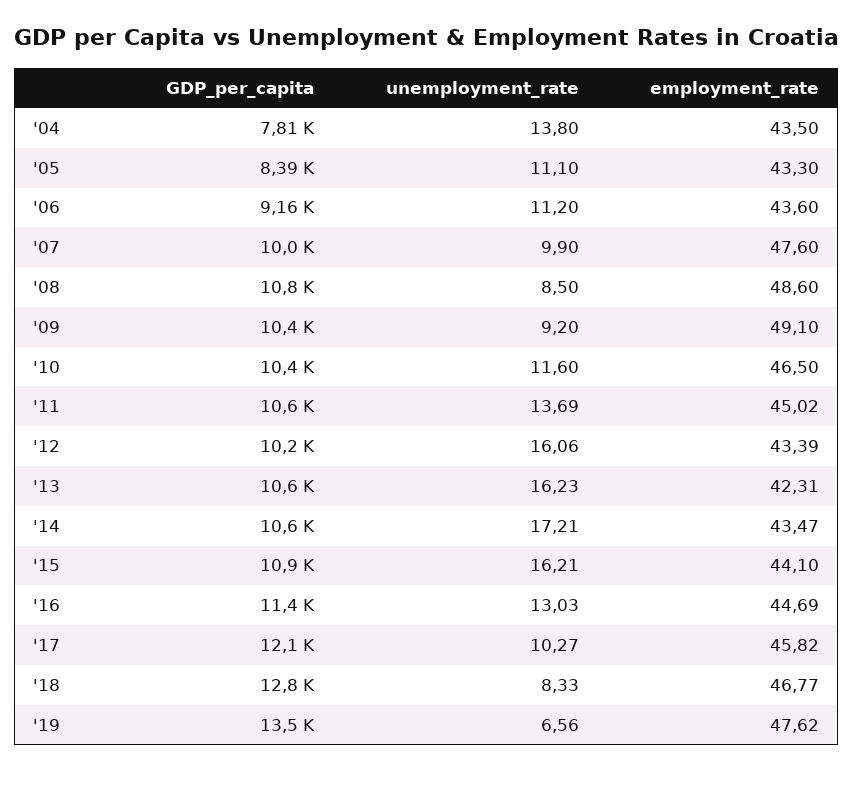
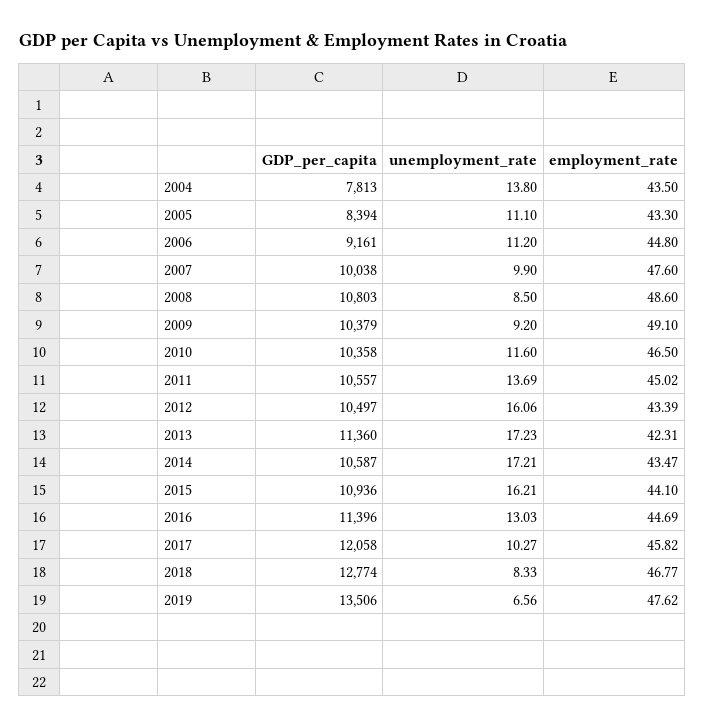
  {
    "GDP_per_capita": {
      "'04": 7813,
      "'05": 8394,
      "'06": 9161,
      "'07": 10038,
      "'08": 10803,
      "'09": 10379,
      "'10": 10358,
      "'11": 10557,
-     "'12": 10200,
+     "'12": 10497,
-     "'13": 10600,
+     "'13": 11360,
      "'14": 10587,
      "'15": 10936,
      "'16": 11396,
      "'17": 12058,
      "'18": 12774,
      "'19": 13506
    },
    "unemployment_rate": {
      "'04": 13.8,
      "'05": 11.1,
      "'06": 11.2,
      "'07": 9.9,
      "'08": 8.5,
      "'09": 9.2,
      "'10": 11.6,
      "'11": 13.69,
      "'12": 16.06,
-     "'13": 16.23,
+     "'13": 17.23,
      "'14": 17.21,
      "'15": 16.21,
      "'16": 13.03,
      "'17": 10.27,
      "'18": 8.33,
      "'19": 6.56
    },
    "employment_rate": {
      "'04": 43.5,
      "'05": 43.3,
-     "'06": 43.6,
+     "'06": 44.8,
      "'07": 47.6,
      "'08": 48.6,
      "'09": 49.1,
      "'10": 46.5,
      "'11": 45.02,
      "'12": 43.39,
      "'13": 42.31,
      "'14": 43.47,
      "'15": 44.1,
      "'16": 44.69,
      "'17": 45.82,
      "'18": 46.77,
      "'19": 47.62
    }
  }

